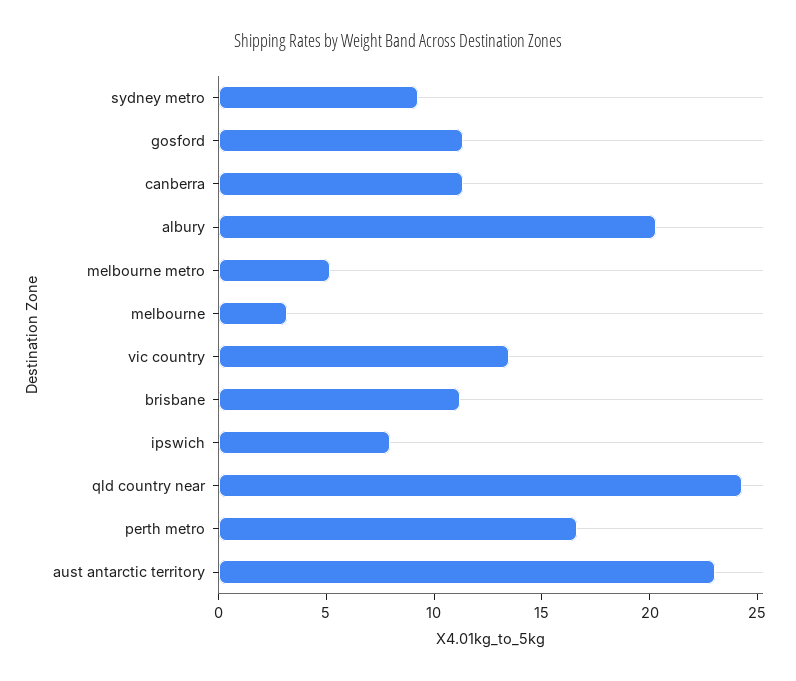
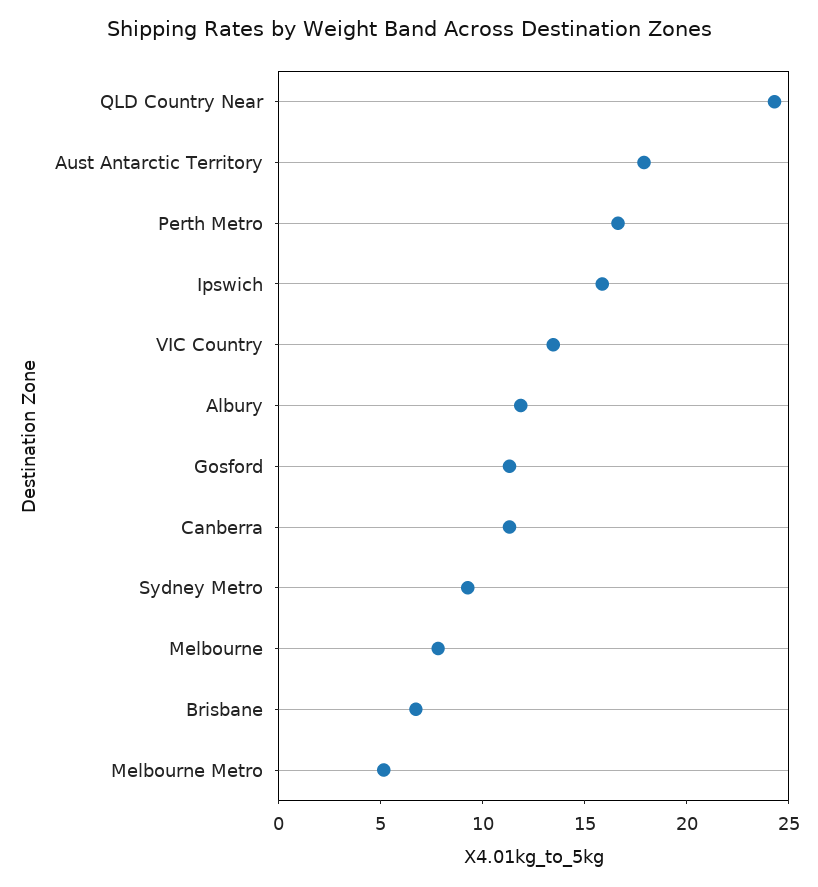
  {
    "sydney metro": 9,
    "gosford": 11,
    "canberra": 11,
-   "albury": 20,
+   "albury": 12,
    "melbourne metro": 5,
-   "melbourne": 3,
+   "melbourne": 8,
    "vic country": 13,
-   "brisbane": 11,
+   "brisbane": 7,
-   "ipswich": 8,
+   "ipswich": 16,
    "qld country near": 24,
    "perth metro": 17,
-   "aust antarctic territory": 23
+   "aust antarctic territory": 18
  }

